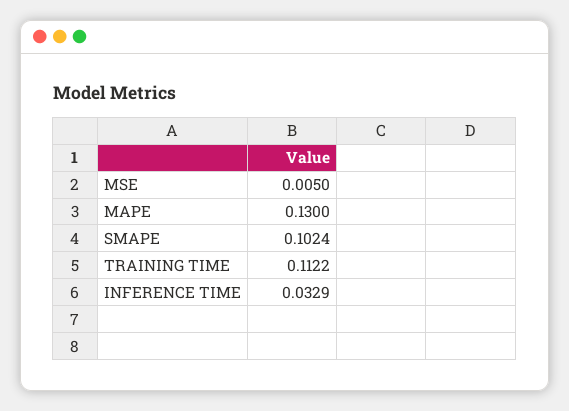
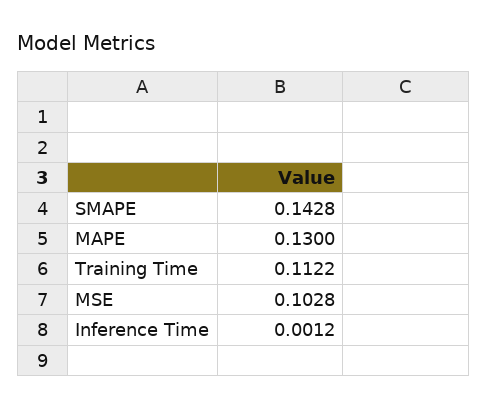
  {
-   "MSE": 0.005,
+   "MSE": 0.1028,
    "MAPE": 0.13,
-   "SMAPE": 0.1024,
+   "SMAPE": 0.1428,
    "TRAINING TIME": 0.1122,
-   "INFERENCE TIME": 0.0329
+   "INFERENCE TIME": 0.0012
  }

